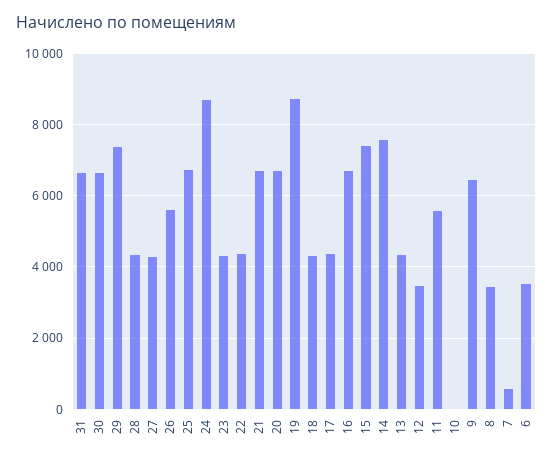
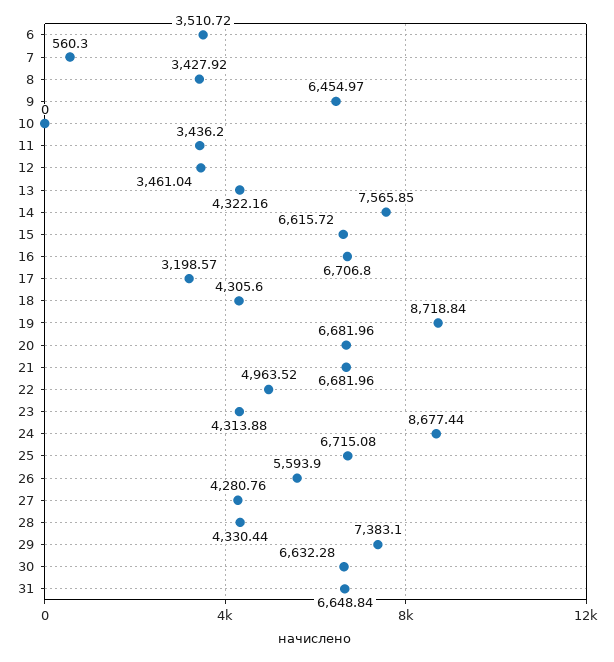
  {
    "31": 6648.84,
    "30": 6632.28,
    "29": 7383.1,
    "28": 4330.44,
    "27": 4280.76,
    "26": 5593.9,
    "25": 6715.08,
    "24": 8677.44,
    "23": 4313.88,
-   "22": 4400,
+   "22": 4963.52,
    "21": 6681.96,
    "20": 6681.96,
    "19": 8718.84,
    "18": 4305.6,
-   "17": 4400,
+   "17": 3198.57,
    "16": 6706.8,
-   "15": 7400,
+   "15": 6615.72,
    "14": 7565.85,
    "13": 4322.16,
    "12": 3461.04,
-   "11": 5600,
+   "11": 3436.2,
    "10": 0,
    "9": 6454.97,
    "8": 3427.92,
    "7": 560.3,
    "6": 3510.72
  }

